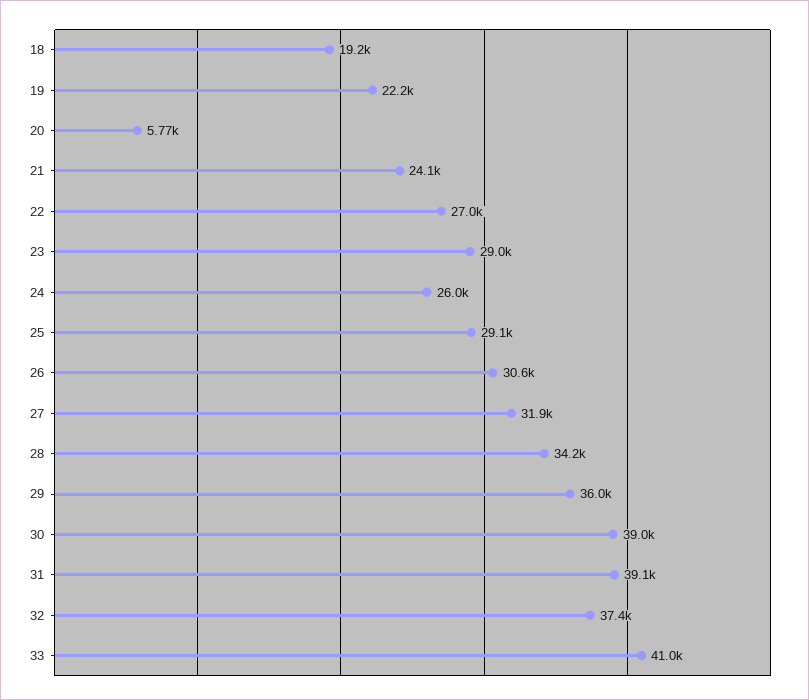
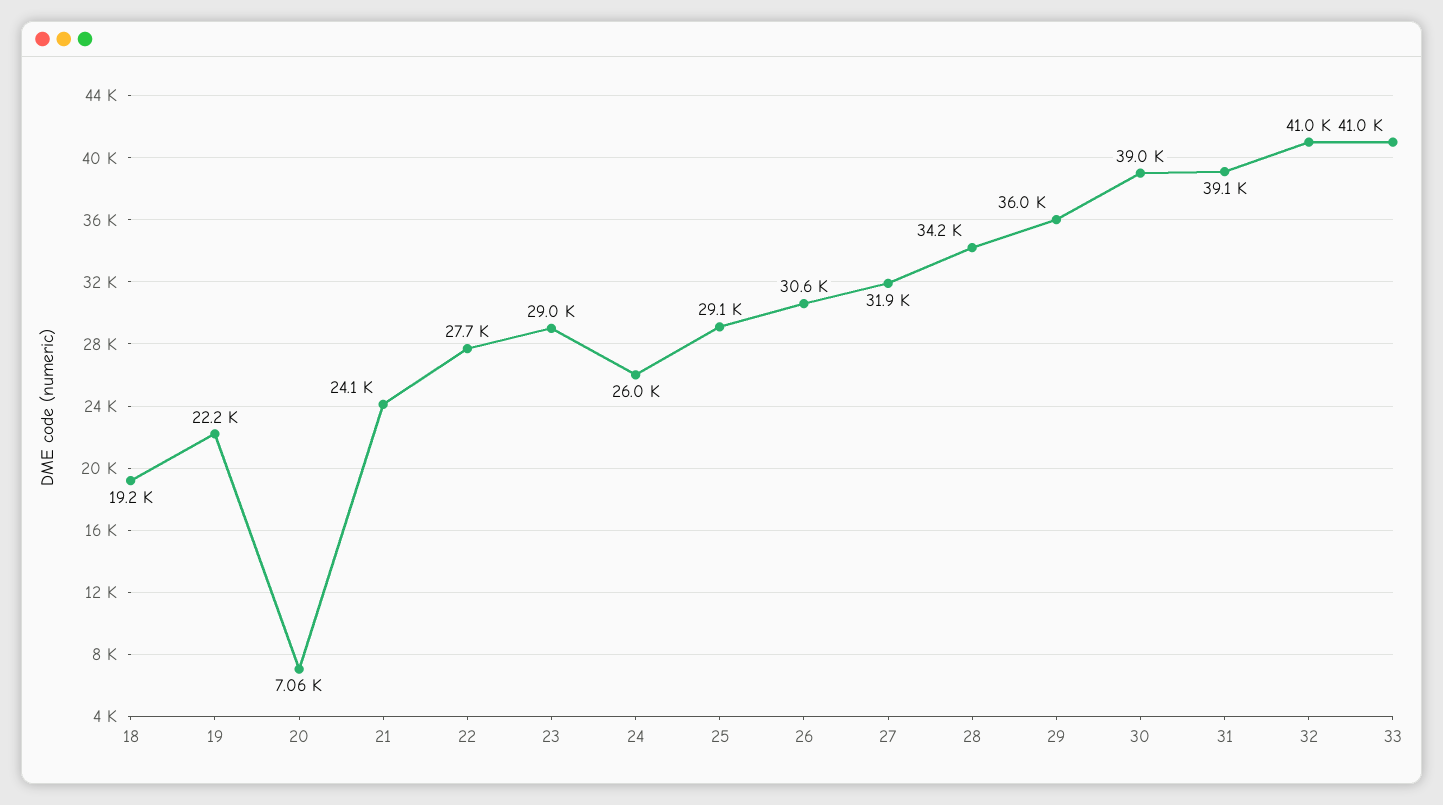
  {
    "18": 19200,
    "19": 22200,
-   "20": 5770,
+   "20": 7060,
    "21": 24100,
-   "22": 27000,
+   "22": 27700,
    "23": 29000,
    "24": 26000,
    "25": 29100,
    "26": 30600,
    "27": 31900,
    "28": 34200,
    "29": 36000,
    "30": 39000,
    "31": 39100,
-   "32": 37400,
+   "32": 41000,
    "33": 41000
  }

